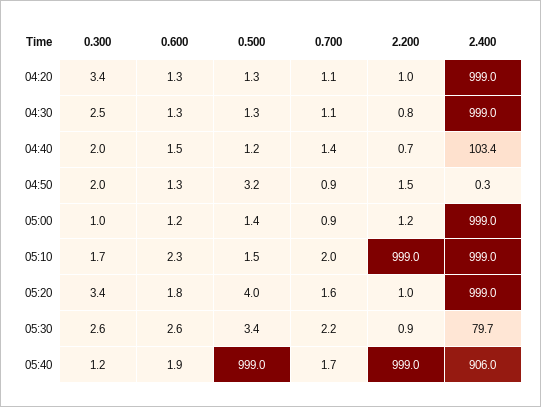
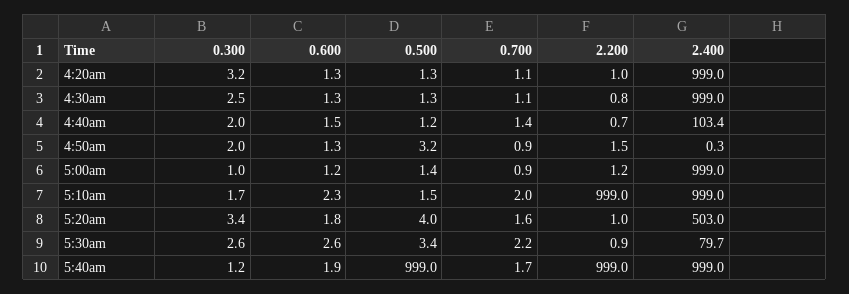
  {
    "0.300": {
-     "04:20": 3.4,
+     "04:20": 3.2,
      "04:30": 2.5,
      "04:40": 2,
      "04:50": 2,
      "05:00": 1,
      "05:10": 1.7,
      "05:20": 3.4,
      "05:30": 2.6,
      "05:40": 1.2
    },
    "0.600": {
      "04:20": 1.3,
      "04:30": 1.3,
      "04:40": 1.5,
      "04:50": 1.3,
      "05:00": 1.2,
      "05:10": 2.3,
      "05:20": 1.8,
      "05:30": 2.6,
      "05:40": 1.9
    },
    "0.500": {
      "04:20": 1.3,
      "04:30": 1.3,
      "04:40": 1.2,
      "04:50": 3.2,
      "05:00": 1.4,
      "05:10": 1.5,
      "05:20": 4,
      "05:30": 3.4,
      "05:40": 999
    },
    "0.700": {
      "04:20": 1.1,
      "04:30": 1.1,
      "04:40": 1.4,
      "04:50": 0.9,
      "05:00": 0.9,
      "05:10": 2,
      "05:20": 1.6,
      "05:30": 2.2,
      "05:40": 1.7
    },
    "2.200": {
      "04:20": 1,
      "04:30": 0.8,
      "04:40": 0.7,
      "04:50": 1.5,
      "05:00": 1.2,
      "05:10": 999,
      "05:20": 1,
      "05:30": 0.9,
      "05:40": 999
    },
    "2.400": {
      "04:20": 999,
      "04:30": 999,
      "04:40": 103.4,
      "04:50": 0.3,
      "05:00": 999,
      "05:10": 999,
-     "05:20": 999,
+     "05:20": 503,
      "05:30": 79.7,
-     "05:40": 906
+     "05:40": 999
    }
  }

